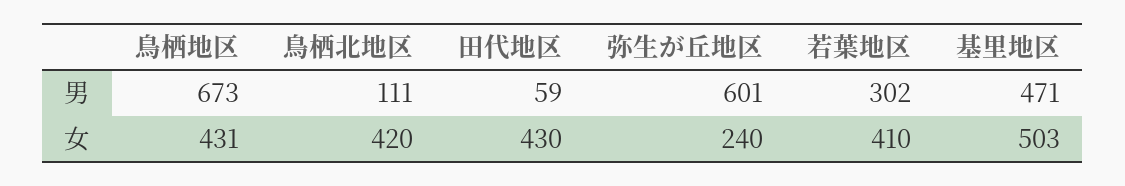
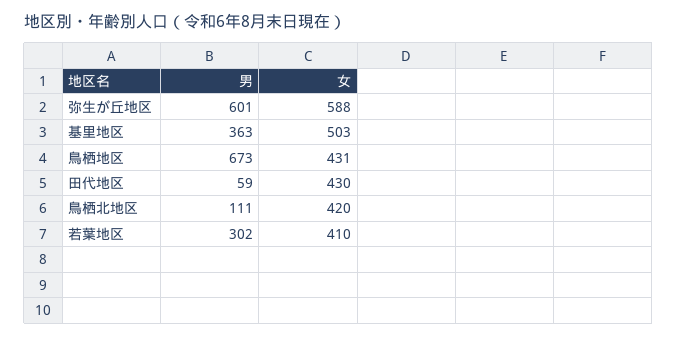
  {
    "鳥栖地区": {
      "男": 673,
      "女": 431
    },
    "鳥栖北地区": {
      "男": 111,
      "女": 420
    },
    "田代地区": {
      "男": 59,
      "女": 430
    },
    "弥生が丘地区": {
      "男": 601,
-     "女": 240
+     "女": 588
    },
    "若葉地区": {
      "男": 302,
      "女": 410
    },
    "基里地区": {
-     "男": 471,
+     "男": 363,
      "女": 503
    }
  }

